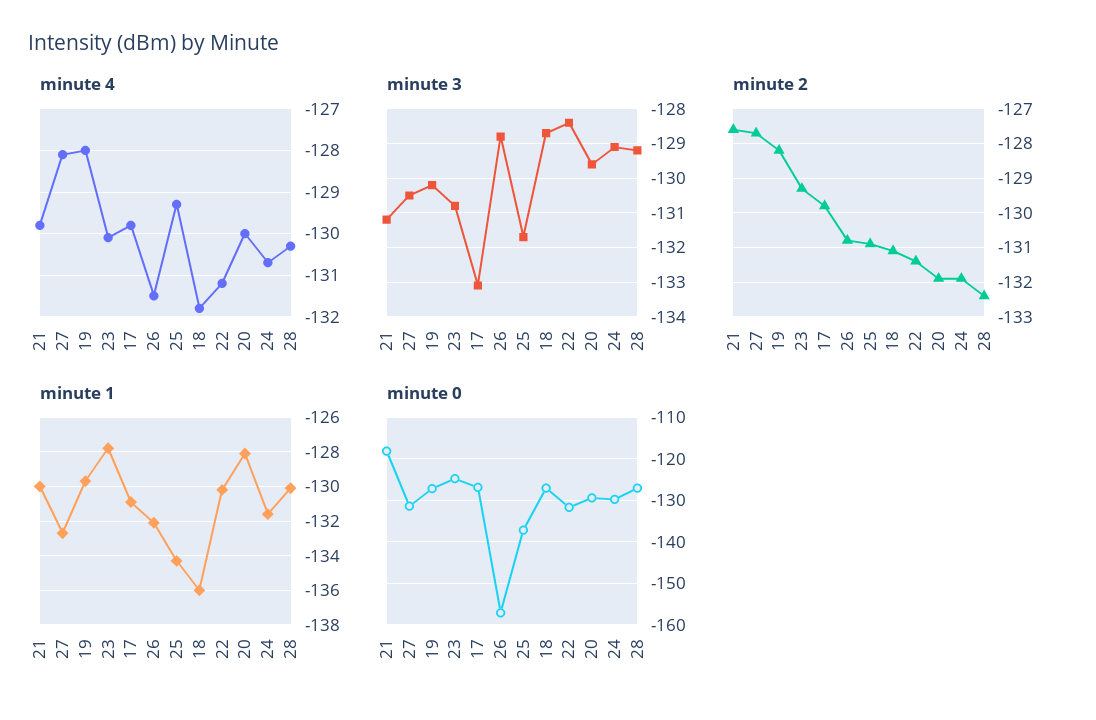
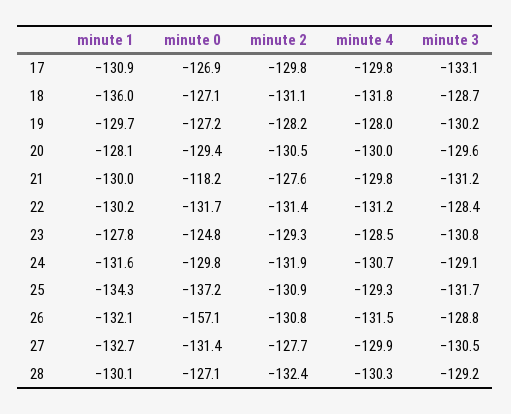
  {
    "minute 4": {
      "21": -129.8,
-     "27": -128,
+     "27": -129.9,
      "19": -128,
-     "23": -130,
+     "23": -128.5,
      "17": -129.8,
      "26": -131.5,
      "25": -129.3,
      "18": -131.8,
      "22": -131.2,
      "20": -130,
      "24": -130.7,
      "28": -130.3
    },
    "minute 3": {
      "21": -131.2,
      "27": -130.5,
      "19": -130.2,
      "23": -130.8,
      "17": -133.1,
      "26": -128.8,
      "25": -131.7,
      "18": -128.7,
      "22": -128.4,
      "20": -129.6,
      "24": -129.1,
      "28": -129.2
    },
    "minute 2": {
      "21": -127.6,
      "27": -127.7,
      "19": -128.2,
      "23": -129.3,
      "17": -129.8,
      "26": -130.8,
      "25": -130.9,
      "18": -131.1,
      "22": -131.4,
-     "20": -132,
+     "20": -130.5,
      "24": -131.9,
      "28": -132.4
    },
    "minute 1": {
      "21": -130,
      "27": -132.7,
      "19": -129.7,
      "23": -127.8,
      "17": -130.9,
      "26": -132.1,
      "25": -134.3,
      "18": -136,
      "22": -130.2,
      "20": -128.1,
      "24": -131.6,
      "28": -130.1
    },
    "minute 0": {
      "21": -118.2,
      "27": -131.4,
      "19": -127.2,
      "23": -124.8,
      "17": -126.9,
      "26": -157.1,
      "25": -137.2,
      "18": -127.1,
      "22": -131.7,
      "20": -129.4,
      "24": -129.8,
      "28": -127.1
    }
  }

